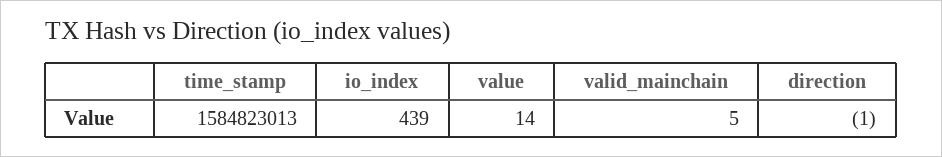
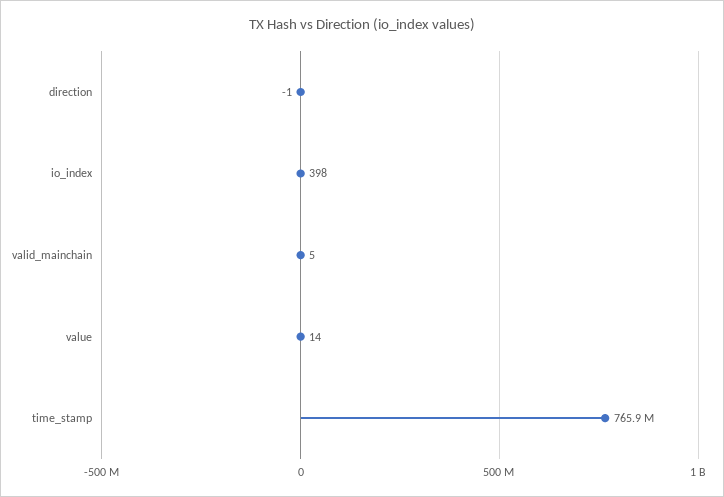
  {
-   "time_stamp": 1584823013,
+   "time_stamp": 765900000,
-   "io_index": 439,
+   "io_index": 398,
    "value": 14,
    "valid_mainchain": 5,
    "direction": -1
  }

